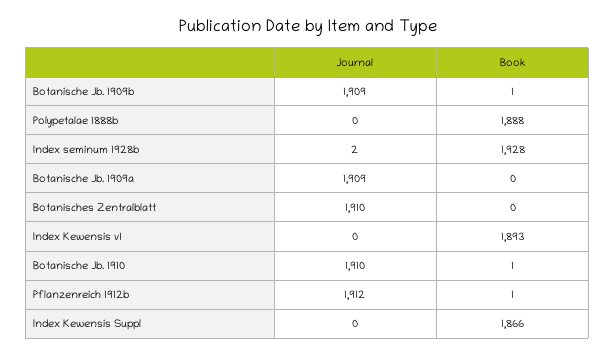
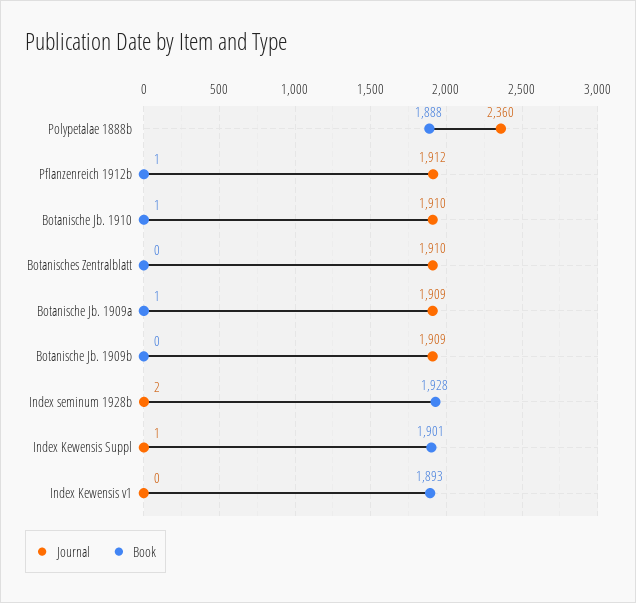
  {
    "Journal": {
      "Botanische Jb. 1909b": 1909,
-     "Polypetalae 1888b": 0,
+     "Polypetalae 1888b": 2360,
      "Index seminum 1928b": 2,
      "Botanische Jb. 1909a": 1909,
      "Botanisches Zentralblatt": 1910,
      "Index Kewensis v1": 0,
      "Botanische Jb. 1910": 1910,
      "Pflanzenreich 1912b": 1912,
-     "Index Kewensis Suppl": 0
+     "Index Kewensis Suppl": 1
    },
    "Book": {
-     "Botanische Jb. 1909b": 1,
+     "Botanische Jb. 1909b": 0,
      "Polypetalae 1888b": 1888,
      "Index seminum 1928b": 1928,
-     "Botanische Jb. 1909a": 0,
+     "Botanische Jb. 1909a": 1,
      "Botanisches Zentralblatt": 0,
      "Index Kewensis v1": 1893,
      "Botanische Jb. 1910": 1,
      "Pflanzenreich 1912b": 1,
-     "Index Kewensis Suppl": 1866
+     "Index Kewensis Suppl": 1901
    }
  }

